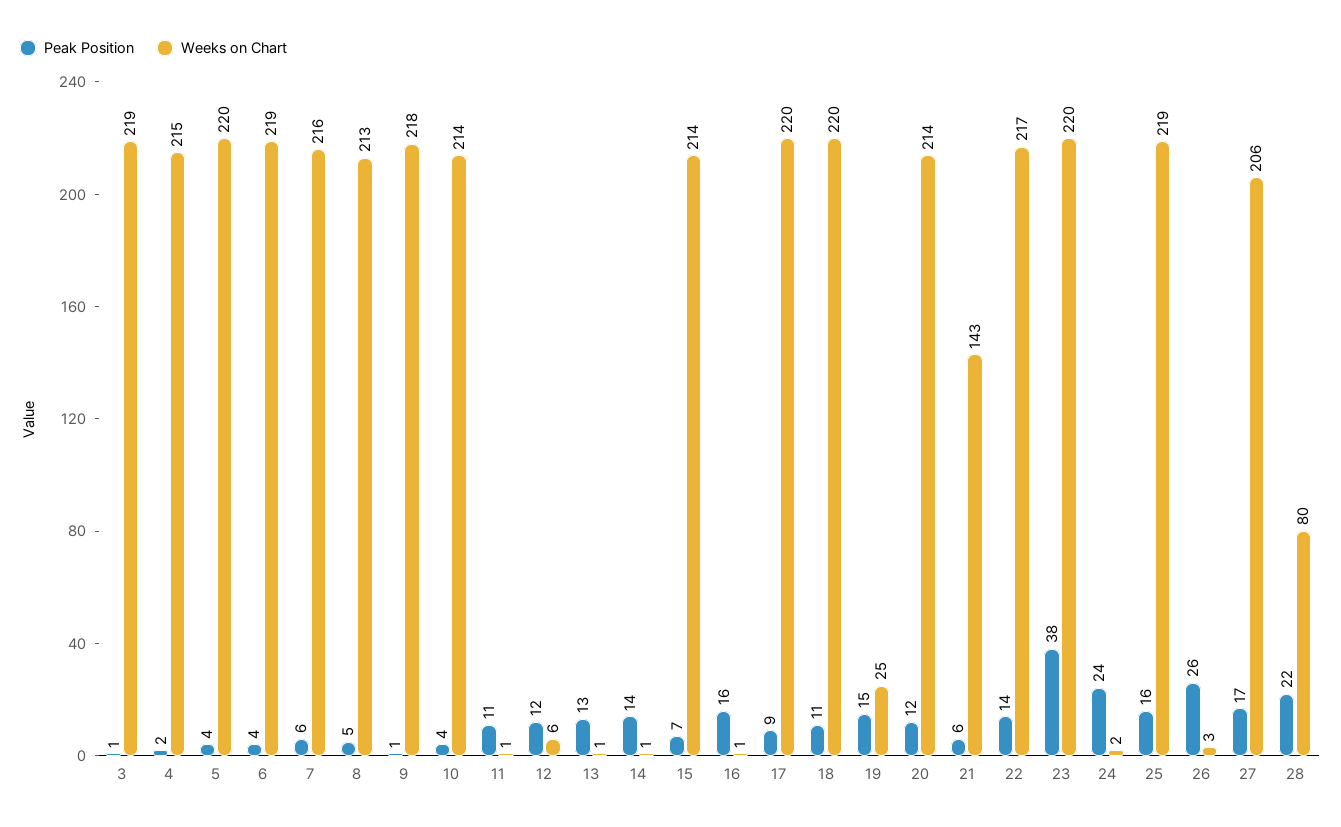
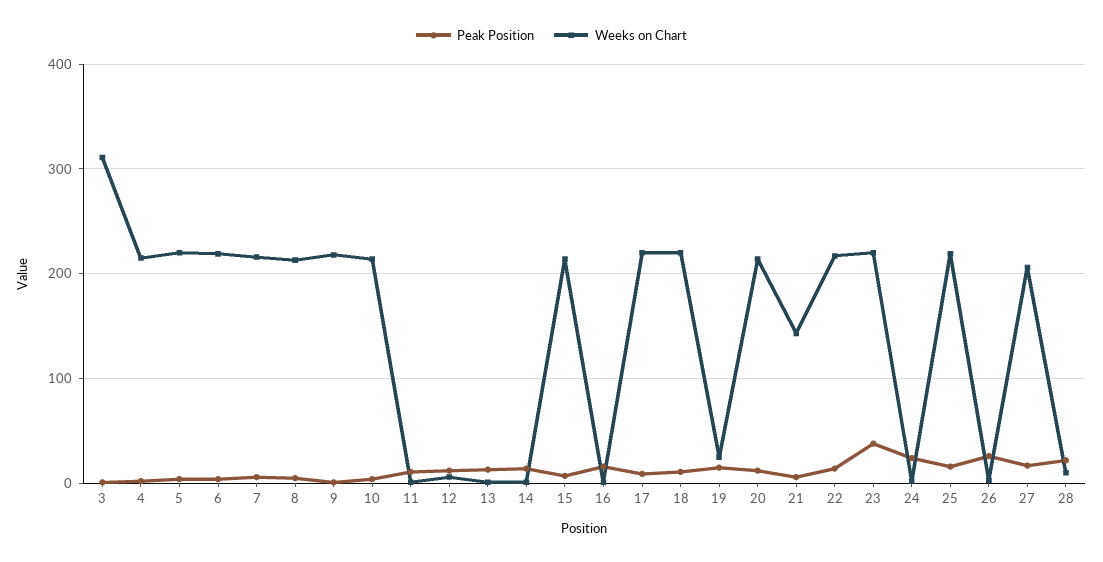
  {
    "Peak Position": {
      "3": 1,
      "4": 2,
      "5": 4,
      "6": 4,
      "7": 6,
      "8": 5,
      "9": 1,
      "10": 4,
      "11": 11,
      "12": 12,
      "13": 13,
      "14": 14,
      "15": 7,
      "16": 16,
      "17": 9,
      "18": 11,
      "19": 15,
      "20": 12,
      "21": 6,
      "22": 14,
      "23": 38,
      "24": 24,
      "25": 16,
      "26": 26,
      "27": 17,
      "28": 22
    },
    "Weeks on Chart": {
-     "3": 219,
+     "3": 310,
      "4": 215,
      "5": 220,
      "6": 219,
      "7": 216,
      "8": 213,
      "9": 218,
      "10": 214,
      "11": 1,
      "12": 6,
      "13": 1,
      "14": 1,
      "15": 214,
      "16": 1,
      "17": 220,
      "18": 220,
      "19": 25,
      "20": 214,
      "21": 143,
      "22": 217,
      "23": 220,
      "24": 2,
      "25": 219,
      "26": 3,
      "27": 206,
-     "28": 80
+     "28": 10
    }
  }

